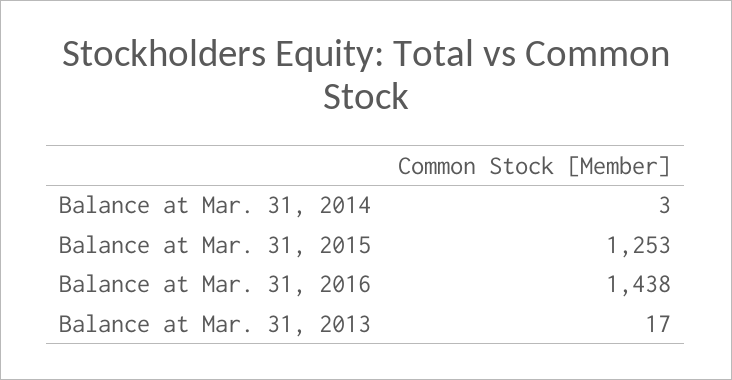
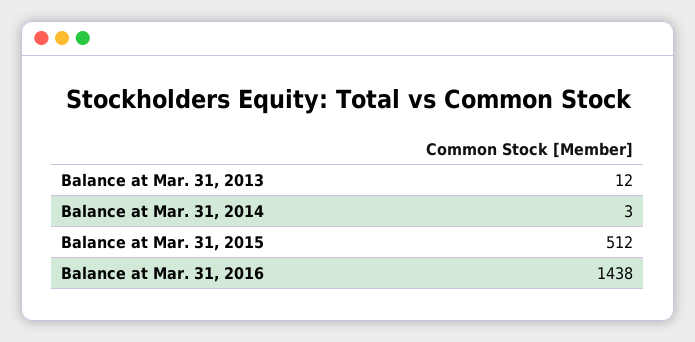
  {
    "Balance at Mar. 31, 2014": 3,
-   "Balance at Mar. 31, 2015": 1253,
+   "Balance at Mar. 31, 2015": 512,
    "Balance at Mar. 31, 2016": 1438,
-   "Balance at Mar. 31, 2013": 17
+   "Balance at Mar. 31, 2013": 12
  }

